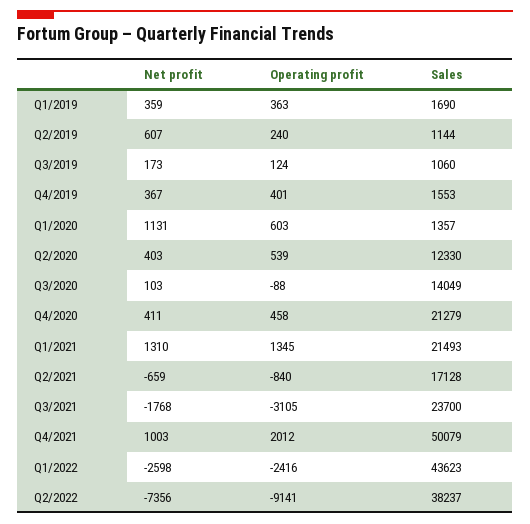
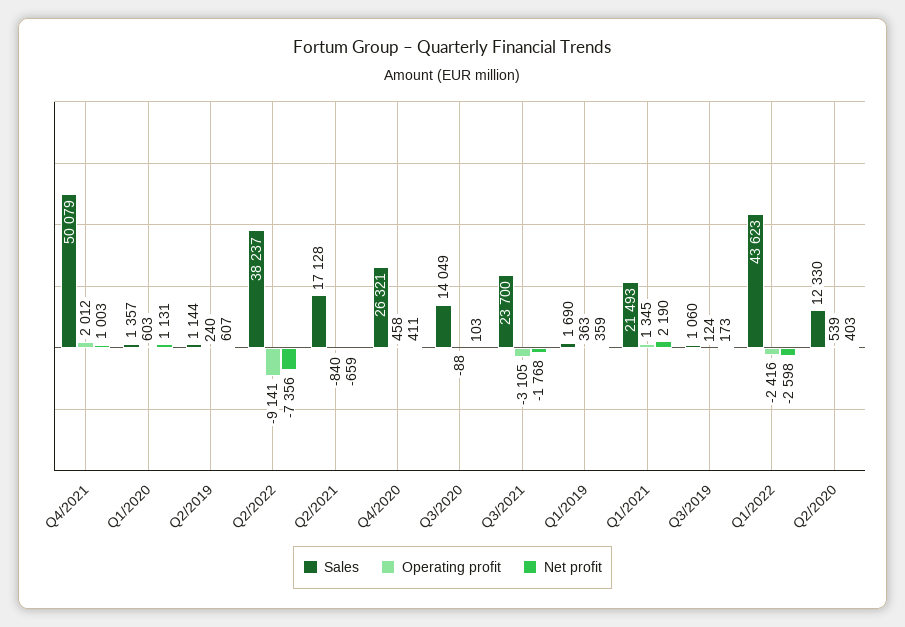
  {
    "Net profit": {
      "Q1/2019": 359,
      "Q2/2019": 607,
      "Q3/2019": 173,
-     "Q4/2019": 367,
      "Q1/2020": 1131,
      "Q2/2020": 403,
      "Q3/2020": 103,
      "Q4/2020": 411,
-     "Q1/2021": 1310,
+     "Q1/2021": 2190,
      "Q2/2021": -659,
      "Q3/2021": -1768,
      "Q4/2021": 1003,
      "Q1/2022": -2598,
      "Q2/2022": -7356
    },
    "Operating profit": {
      "Q1/2019": 363,
      "Q2/2019": 240,
      "Q3/2019": 124,
-     "Q4/2019": 401,
      "Q1/2020": 603,
      "Q2/2020": 539,
      "Q3/2020": -88,
      "Q4/2020": 458,
      "Q1/2021": 1345,
      "Q2/2021": -840,
      "Q3/2021": -3105,
      "Q4/2021": 2012,
      "Q1/2022": -2416,
      "Q2/2022": -9141
    },
    "Sales": {
      "Q1/2019": 1690,
      "Q2/2019": 1144,
      "Q3/2019": 1060,
-     "Q4/2019": 1553,
      "Q1/2020": 1357,
      "Q2/2020": 12330,
      "Q3/2020": 14049,
-     "Q4/2020": 21279,
+     "Q4/2020": 26321,
      "Q1/2021": 21493,
      "Q2/2021": 17128,
      "Q3/2021": 23700,
      "Q4/2021": 50079,
      "Q1/2022": 43623,
      "Q2/2022": 38237
    }
  }

